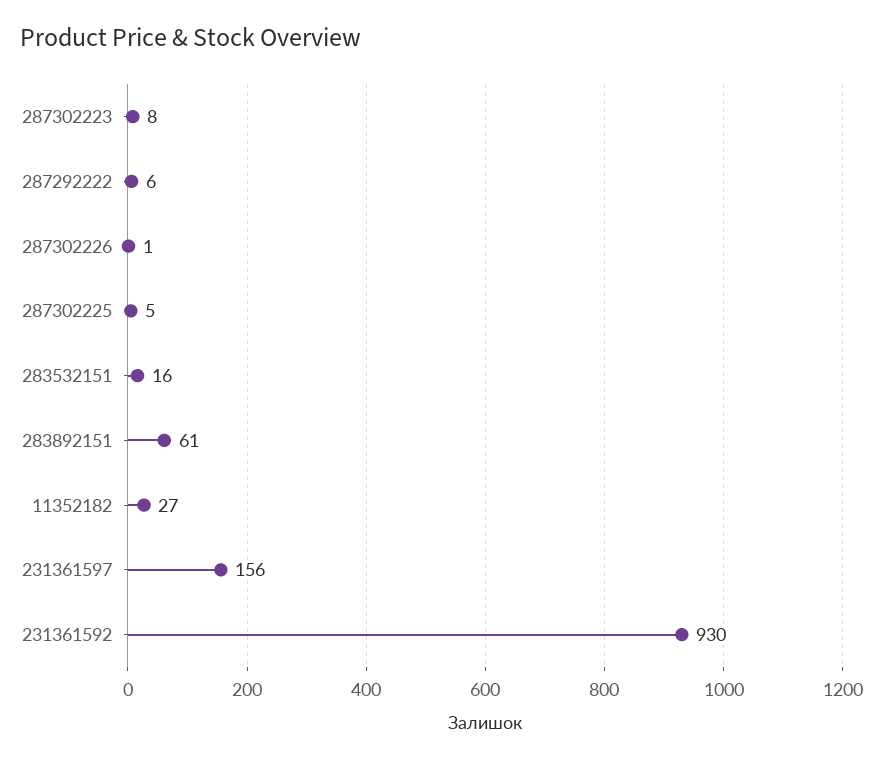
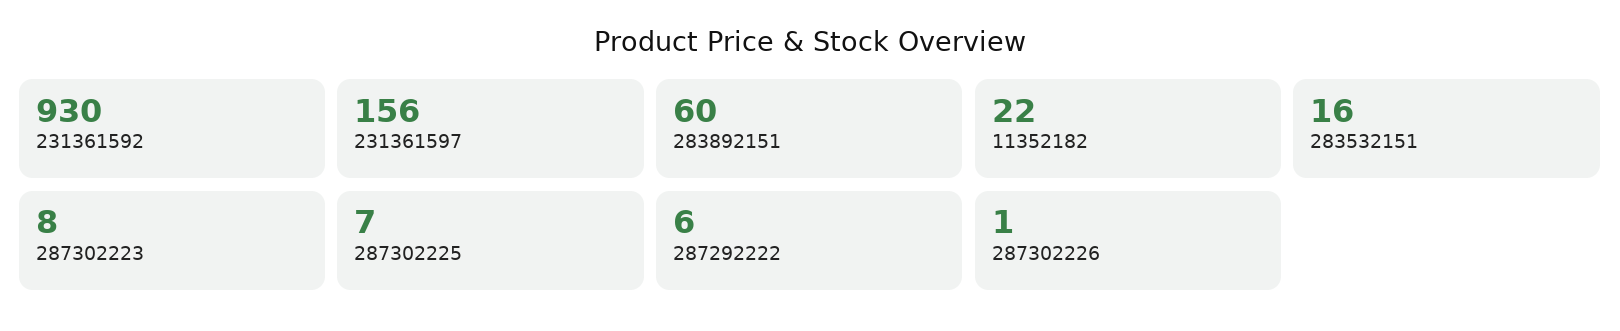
  {
    "287302223": 8,
    "287292222": 6,
    "287302226": 1,
-   "287302225": 5,
+   "287302225": 7,
    "283532151": 16,
-   "283892151": 61,
+   "283892151": 60,
-   "11352182": 27,
+   "11352182": 22,
    "231361597": 156,
    "231361592": 930
  }

